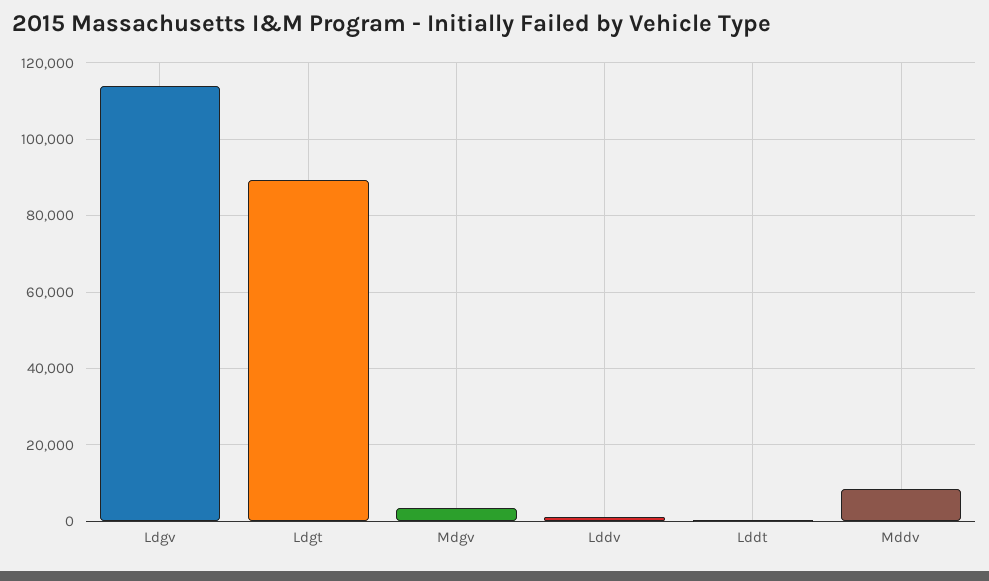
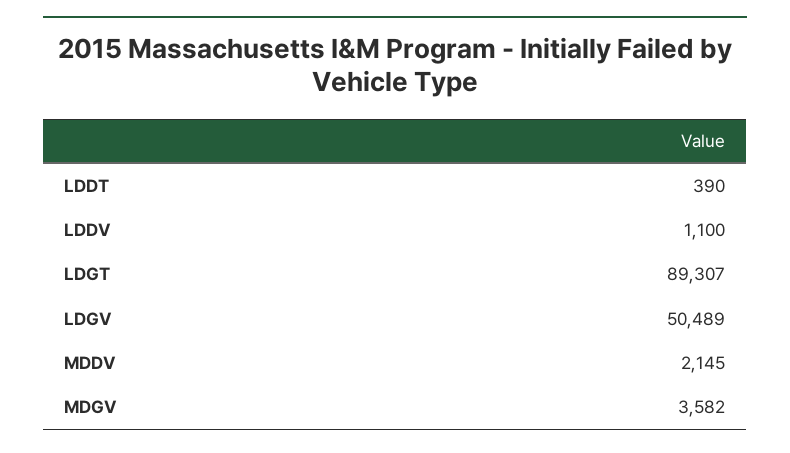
  {
-   "Ldgv": 114000,
+   "Ldgv": 50489,
    "Ldgt": 89307,
    "Mdgv": 3582,
    "Lddv": 1100,
    "Lddt": 390,
-   "Mddv": 8000
+   "Mddv": 2145
  }

